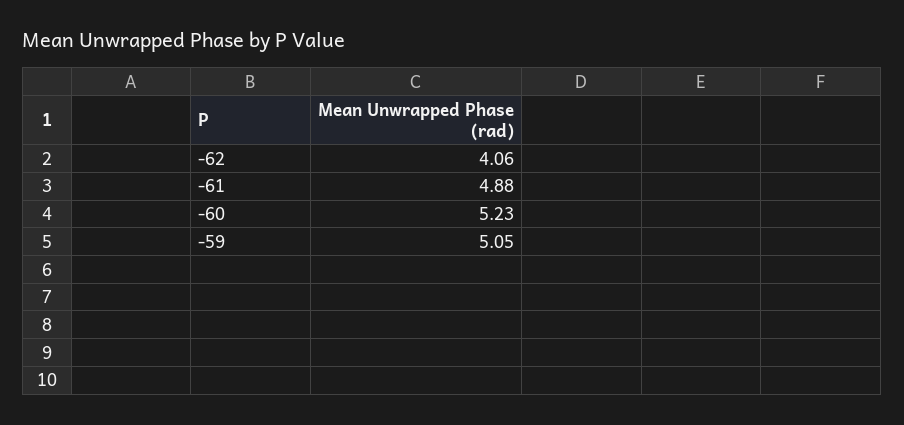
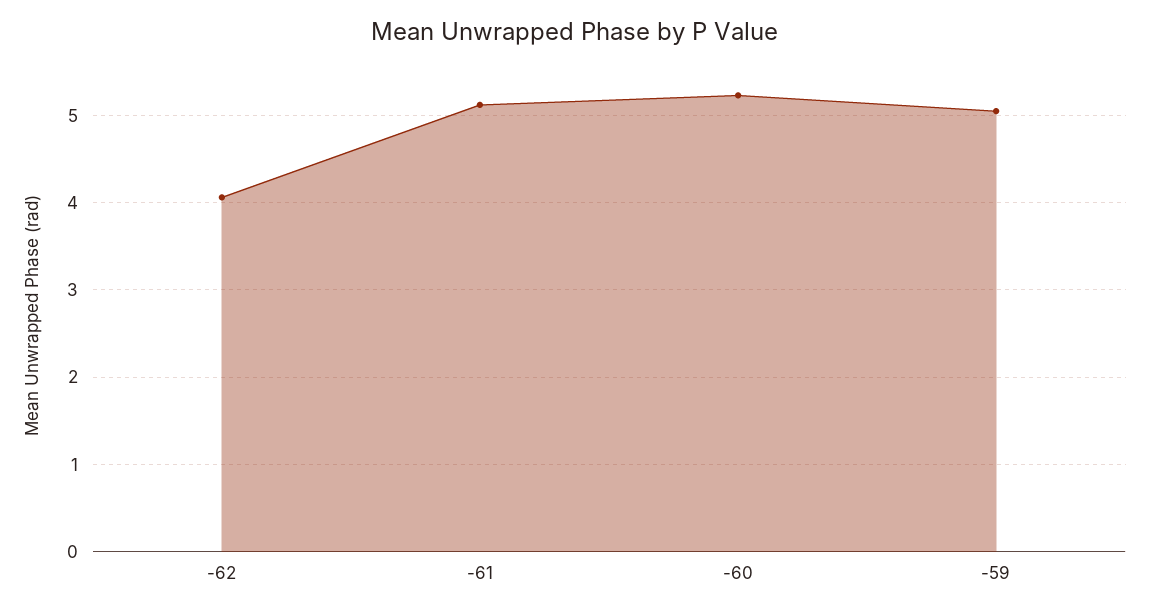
  {
    "-62": 4.06,
-   "-61": 4.88,
+   "-61": 5.1,
    "-60": 5.23,
    "-59": 5.05
  }

